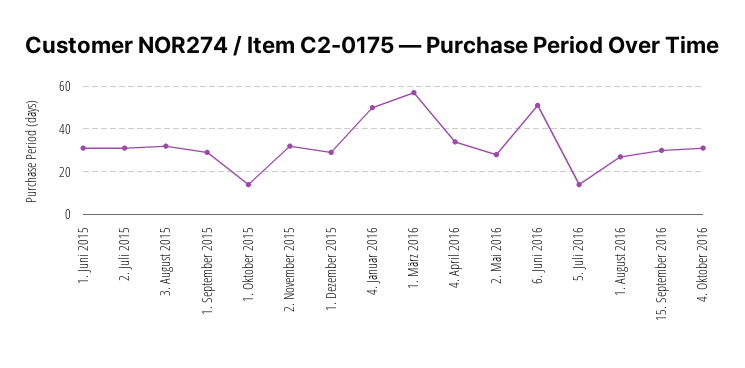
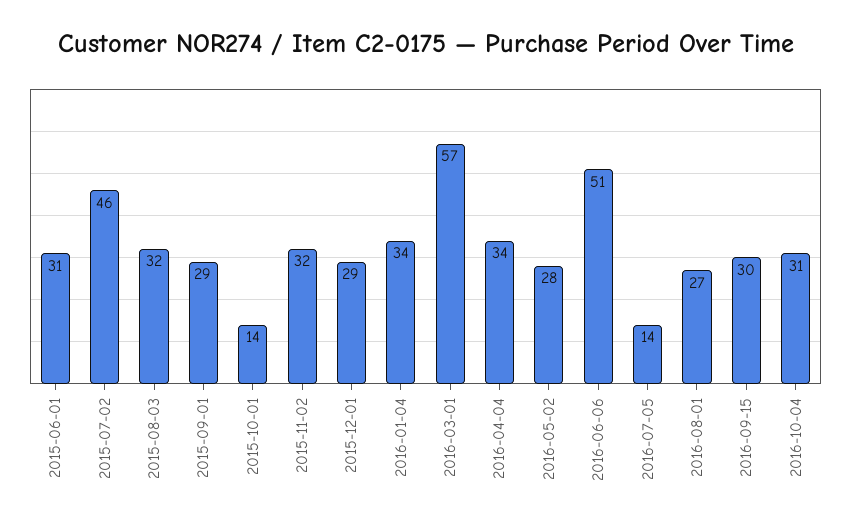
  {
    "1. Juni 2015": 31,
-   "2. Juli 2015": 30,
+   "2. Juli 2015": 46,
    "3. August 2015": 32,
    "1. September 2015": 29,
    "1. Oktober 2015": 14,
    "2. November 2015": 32,
    "1. Dezember 2015": 29,
-   "4. Januar 2016": 50,
+   "4. Januar 2016": 34,
    "1. März 2016": 57,
    "4. April 2016": 34,
    "2. Mai 2016": 28,
    "6. Juni 2016": 51,
    "5. Juli 2016": 14,
    "1. August 2016": 27,
    "15. September 2016": 30,
    "4. Oktober 2016": 31
  }

